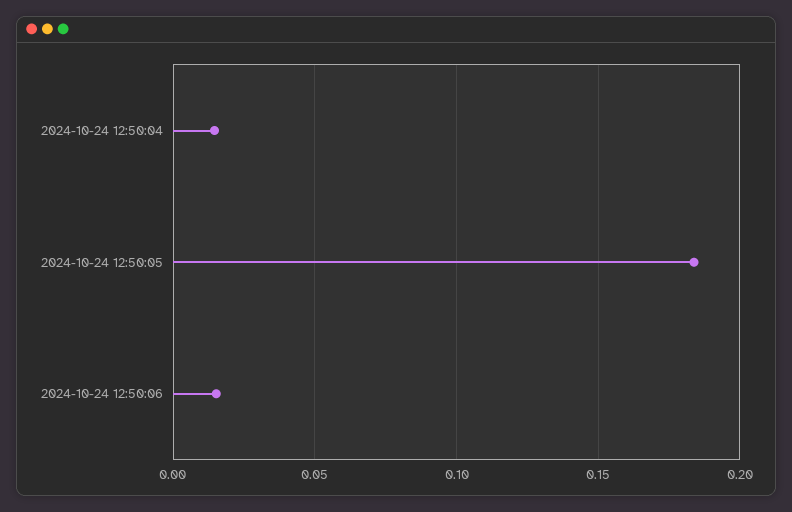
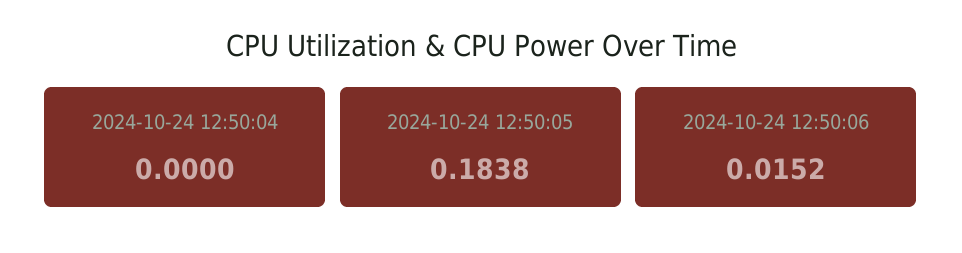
  {
-   "2024-10-24 12:50:04": 0.015,
+   "2024-10-24 12:50:04": 0,
    "2024-10-24 12:50:05": 0.1838,
    "2024-10-24 12:50:06": 0.0152
  }

